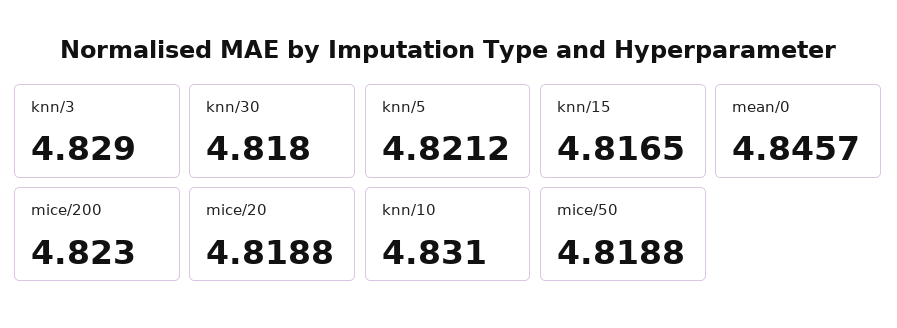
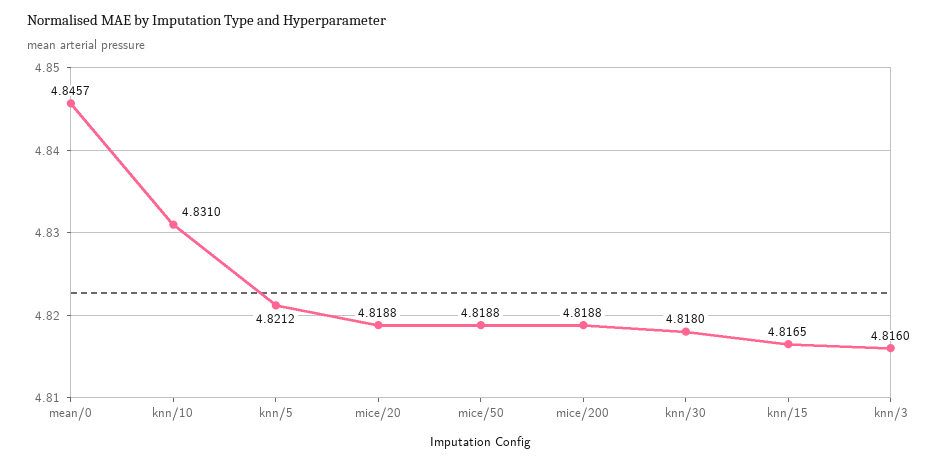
  {
-   "knn/3": 4.829,
+   "knn/3": 4.816,
    "knn/30": 4.818,
    "knn/5": 4.8212,
    "knn/15": 4.8165,
    "mean/0": 4.8457,
-   "mice/200": 4.823,
+   "mice/200": 4.8188,
    "mice/20": 4.8188,
    "knn/10": 4.831,
    "mice/50": 4.8188
  }

